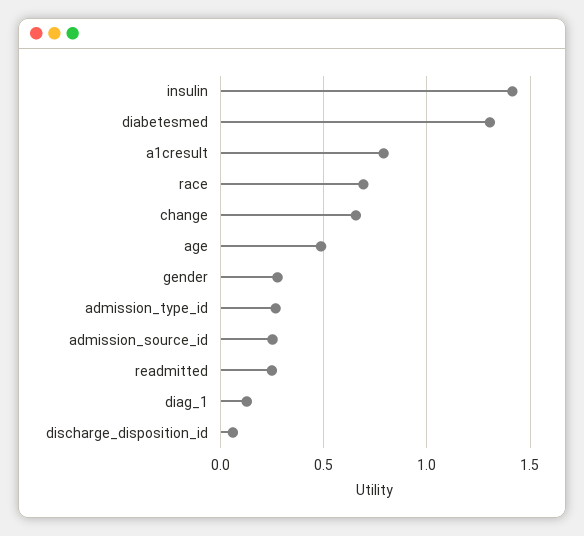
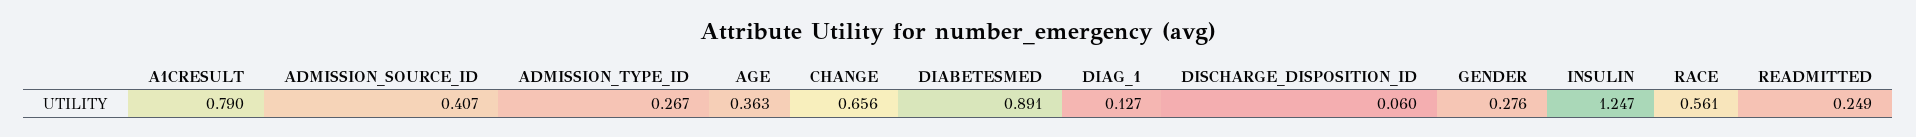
  {
-   "insulin": 1.4,
+   "insulin": 1.247,
-   "diabetesmed": 1.3,
+   "diabetesmed": 0.891,
    "a1cresult": 0.79,
-   "race": 0.7,
+   "race": 0.561,
    "change": 0.656,
-   "age": 0.5,
+   "age": 0.363,
    "gender": 0.276,
    "admission_type_id": 0.267,
-   "admission_source_id": 0.25,
+   "admission_source_id": 0.407,
    "readmitted": 0.249,
    "diag_1": 0.127,
    "discharge_disposition_id": 0.06
  }

